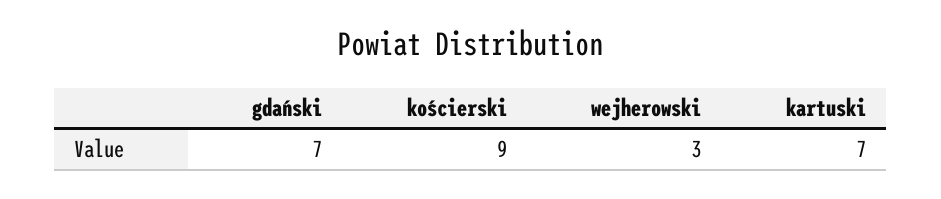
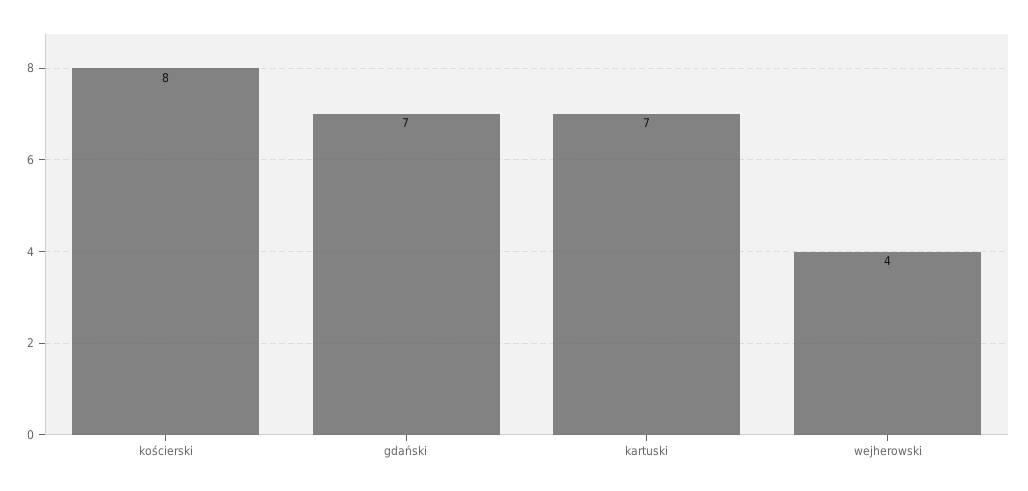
  {
    "gdański": 7,
-   "kościerski": 9,
+   "kościerski": 8,
-   "wejherowski": 3,
+   "wejherowski": 4,
    "kartuski": 7
  }

